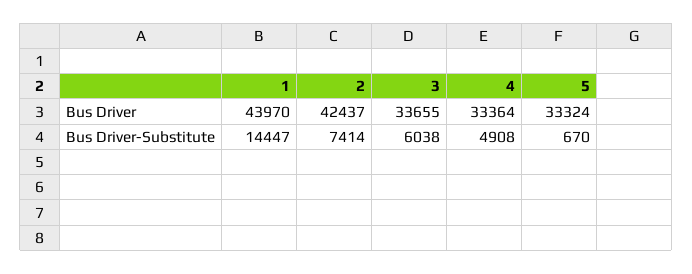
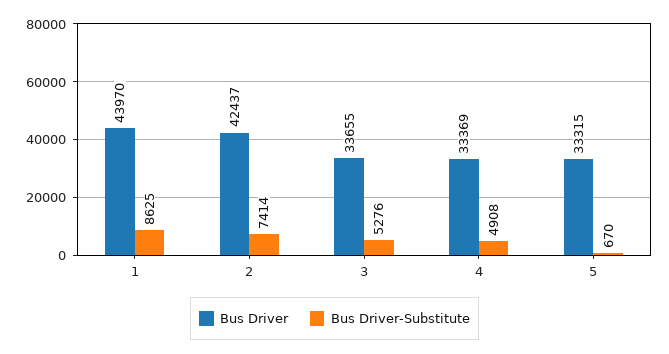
  {
    "Bus Driver": {
      "1": 43970,
      "2": 42437,
      "3": 33655,
-     "4": 33364,
+     "4": 33369,
-     "5": 33324
+     "5": 33315
    },
    "Bus Driver-Substitute": {
-     "1": 14447,
+     "1": 8625,
      "2": 7414,
-     "3": 6038,
+     "3": 5276,
      "4": 4908,
      "5": 670
    }
  }

